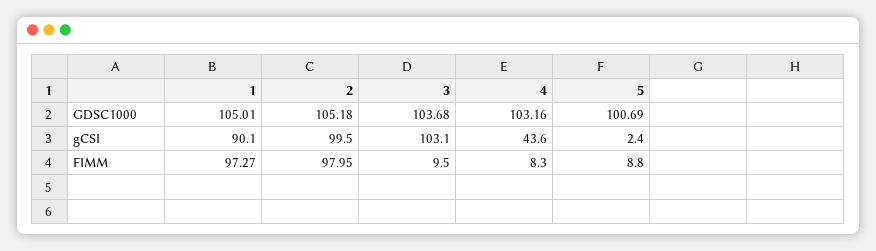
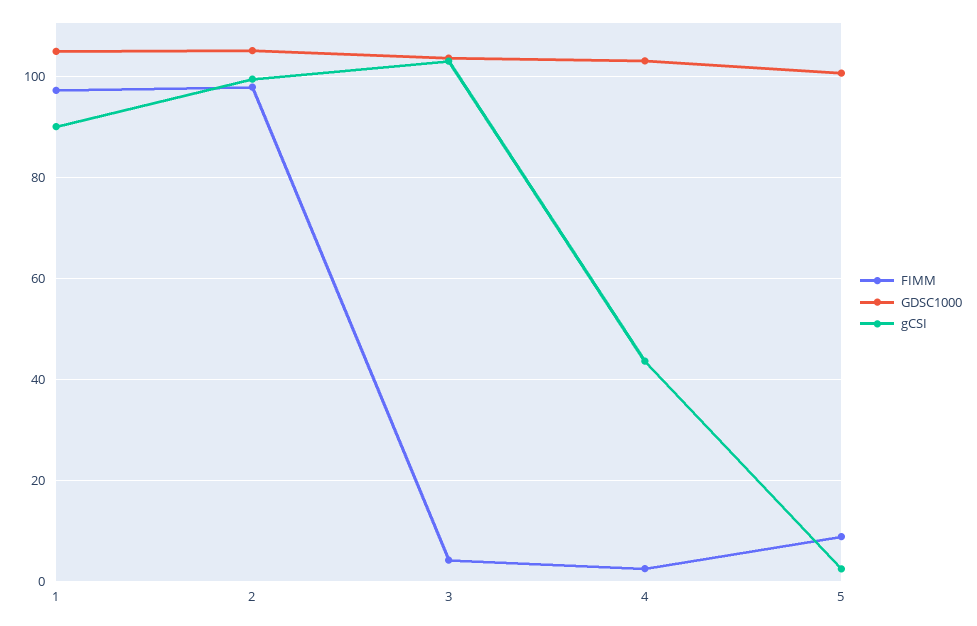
  {
    "GDSC1000": {
      "1": 105.01,
      "2": 105.18,
      "3": 103.68,
      "4": 103.16,
      "5": 100.69
    },
    "gCSI": {
      "1": 90.1,
      "2": 99.5,
      "3": 103.1,
      "4": 43.6,
      "5": 2.4
    },
    "FIMM": {
      "1": 97.27,
      "2": 97.95,
-     "3": 9.5,
+     "3": 4,
-     "4": 8.3,
+     "4": 2,
      "5": 8.8
    }
  }

